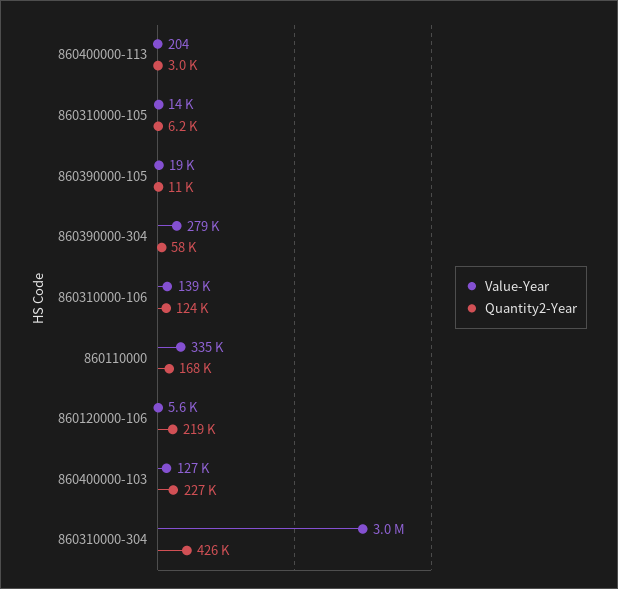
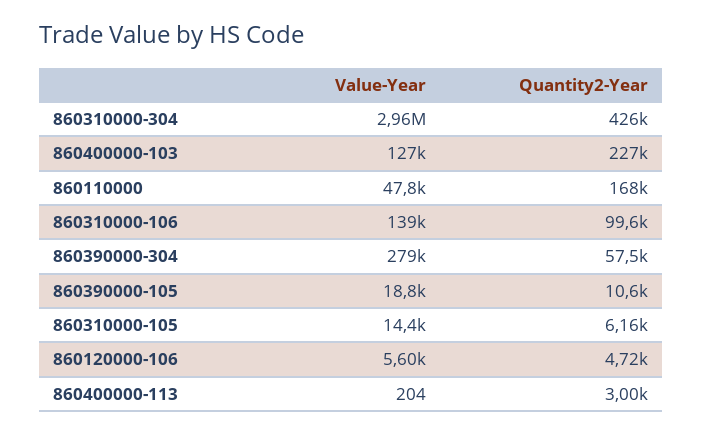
  {
    "Value-Year": {
      "860400000-113": 204,
      "860310000-105": 14400,
      "860390000-105": 18800,
      "860390000-304": 279000,
      "860310000-106": 139000,
-     "860110000": 335000,
+     "860110000": 47800,
      "860120000-106": 5600,
      "860400000-103": 127000,
      "860310000-304": 2960000
    },
    "Quantity2-Year": {
      "860400000-113": 3000,
      "860310000-105": 6160,
      "860390000-105": 10600,
      "860390000-304": 57500,
-     "860310000-106": 124000,
+     "860310000-106": 99600,
      "860110000": 168000,
-     "860120000-106": 219000,
+     "860120000-106": 4720,
      "860400000-103": 227000,
      "860310000-304": 426000
    }
  }

